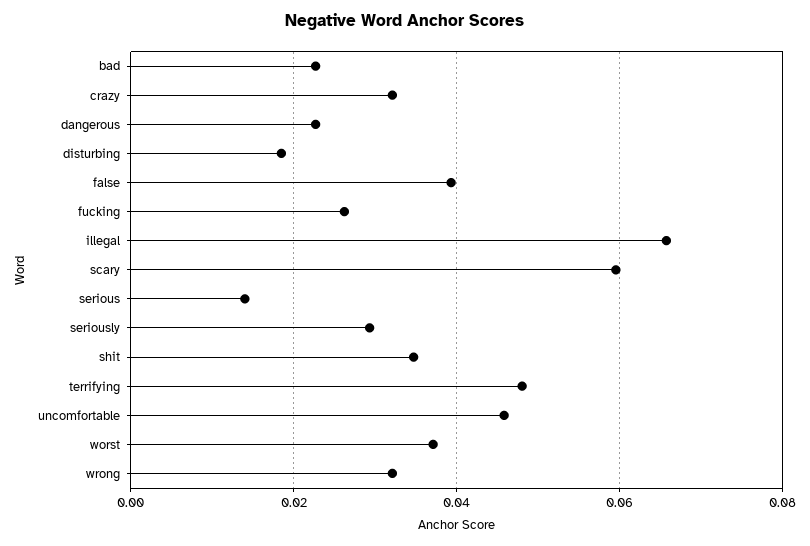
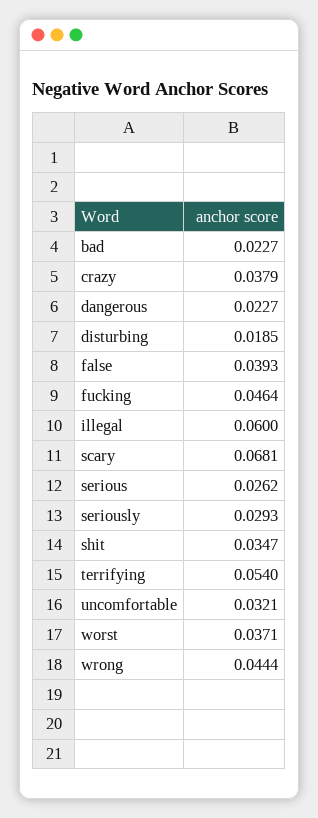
  {
    "bad": 0.0227,
-   "crazy": 0.032,
+   "crazy": 0.0379,
    "dangerous": 0.0227,
    "disturbing": 0.0185,
    "false": 0.0393,
-   "fucking": 0.026,
+   "fucking": 0.0464,
-   "illegal": 0.066,
+   "illegal": 0.06,
-   "scary": 0.06,
+   "scary": 0.0681,
-   "serious": 0.014,
+   "serious": 0.0262,
    "seriously": 0.0293,
    "shit": 0.0347,
-   "terrifying": 0.048,
+   "terrifying": 0.054,
-   "uncomfortable": 0.046,
+   "uncomfortable": 0.0321,
    "worst": 0.0371,
-   "wrong": 0.032
+   "wrong": 0.0444
  }

